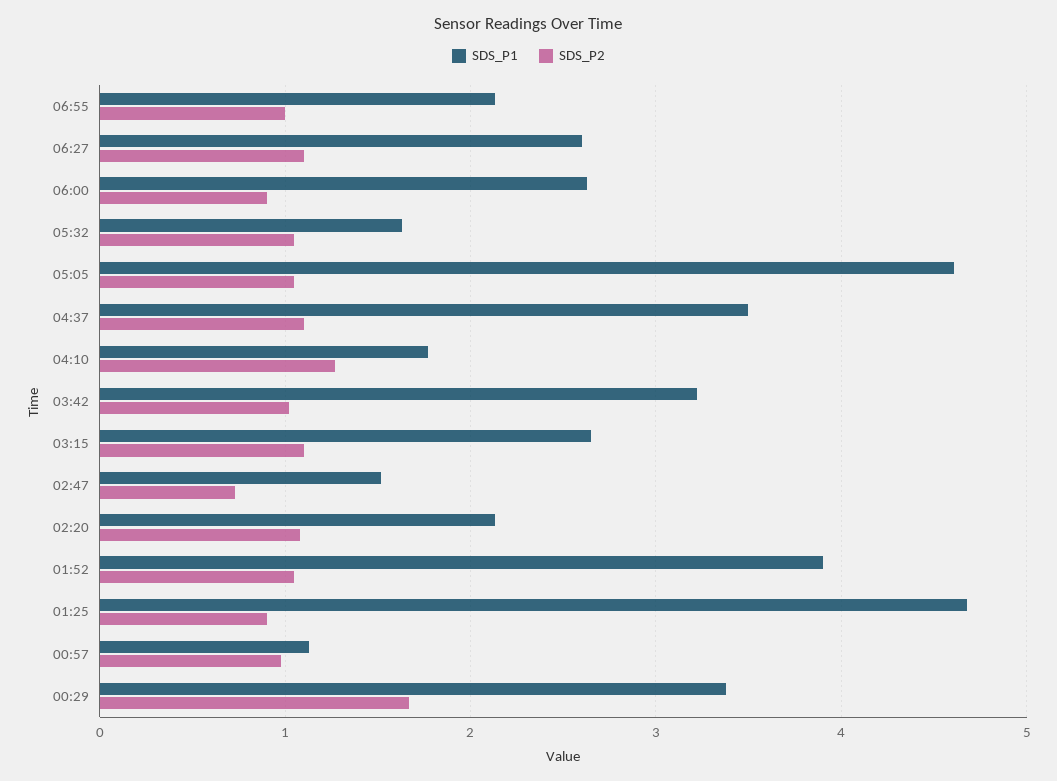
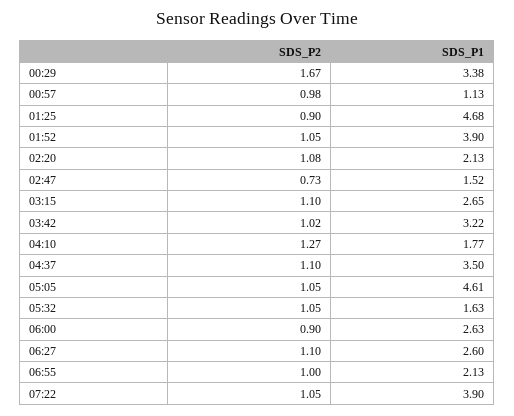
  {
    "SDS_P1": {
      "06:55": 2.13,
      "06:27": 2.6,
      "06:00": 2.63,
      "05:32": 1.63,
      "05:05": 4.61,
      "04:37": 3.5,
      "04:10": 1.77,
      "03:42": 3.22,
      "03:15": 2.65,
      "02:47": 1.52,
      "02:20": 2.13,
      "01:52": 3.9,
      "01:25": 4.68,
      "00:57": 1.13,
-     "00:29": 3.38
+     "00:29": 3.38,
+     "07:22": 3.9
    },
    "SDS_P2": {
      "06:55": 1,
      "06:27": 1.1,
      "06:00": 0.9,
      "05:32": 1.05,
      "05:05": 1.05,
      "04:37": 1.1,
      "04:10": 1.27,
      "03:42": 1.02,
      "03:15": 1.1,
      "02:47": 0.73,
      "02:20": 1.08,
      "01:52": 1.05,
      "01:25": 0.9,
      "00:57": 0.98,
-     "00:29": 1.67
+     "00:29": 1.67,
+     "07:22": 1.05
    }
  }

